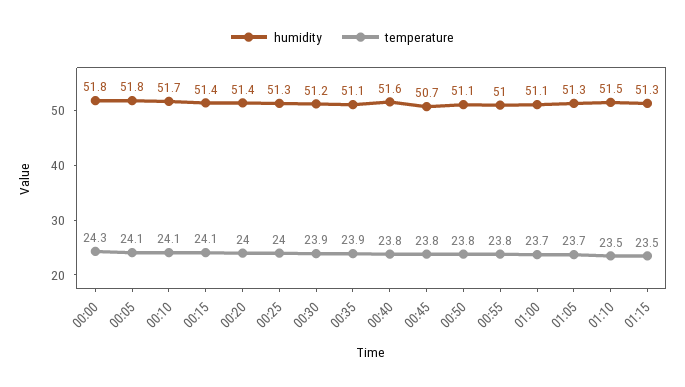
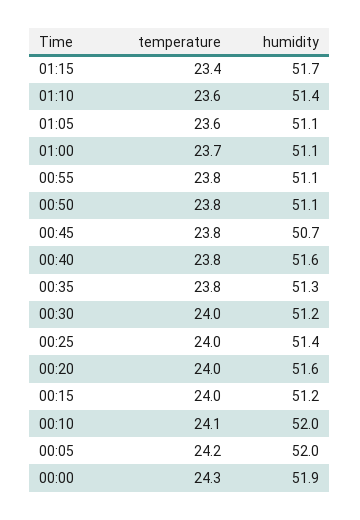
  {
    "humidity": {
-     "00:00": 51.8,
+     "00:00": 51.9,
-     "00:05": 51.8,
+     "00:05": 52,
-     "00:10": 51.7,
+     "00:10": 52,
-     "00:15": 51.4,
+     "00:15": 51.2,
-     "00:20": 51.4,
+     "00:20": 51.6,
-     "00:25": 51.3,
+     "00:25": 51.4,
      "00:30": 51.2,
-     "00:35": 51.1,
+     "00:35": 51.3,
      "00:40": 51.6,
      "00:45": 50.7,
      "00:50": 51.1,
-     "00:55": 51,
+     "00:55": 51.1,
      "01:00": 51.1,
-     "01:05": 51.3,
+     "01:05": 51.1,
-     "01:10": 51.5,
+     "01:10": 51.4,
-     "01:15": 51.3
+     "01:15": 51.7
    },
    "temperature": {
      "00:00": 24.3,
-     "00:05": 24.1,
+     "00:05": 24.2,
      "00:10": 24.1,
-     "00:15": 24.1,
+     "00:15": 24,
      "00:20": 24,
      "00:25": 24,
-     "00:30": 23.9,
+     "00:30": 24,
-     "00:35": 23.9,
+     "00:35": 23.8,
      "00:40": 23.8,
      "00:45": 23.8,
      "00:50": 23.8,
      "00:55": 23.8,
      "01:00": 23.7,
-     "01:05": 23.7,
+     "01:05": 23.6,
-     "01:10": 23.5,
+     "01:10": 23.6,
-     "01:15": 23.5
+     "01:15": 23.4
    }
  }

